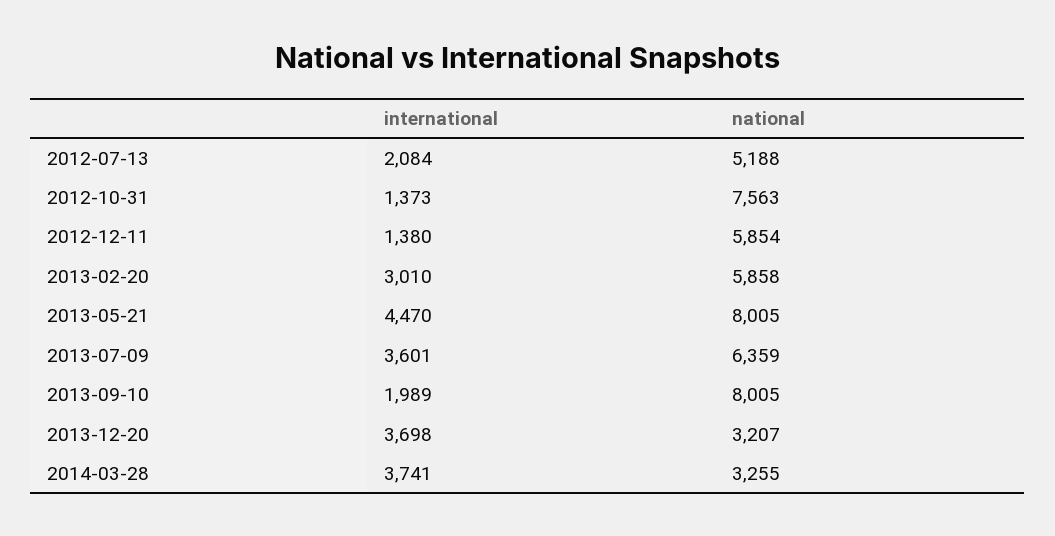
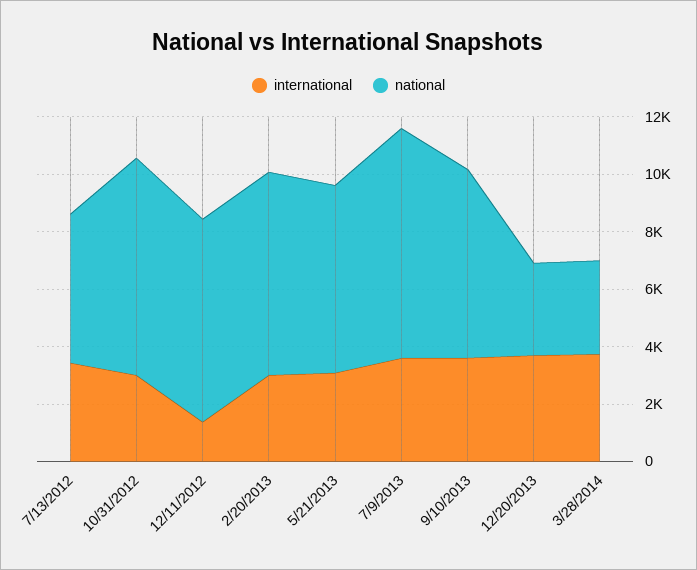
  {
    "international": {
-     "2012-07-13": 2084,
+     "2012-07-13": 3500,
-     "2012-10-31": 1373,
+     "2012-10-31": 3000,
      "2012-12-11": 1380,
      "2013-02-20": 3010,
-     "2013-05-21": 4470,
+     "2013-05-21": 3000,
      "2013-07-09": 3601,
-     "2013-09-10": 1989,
+     "2013-09-10": 3500,
      "2013-12-20": 3698,
      "2014-03-28": 3741
    },
    "national": {
      "2012-07-13": 5188,
      "2012-10-31": 7563,
-     "2012-12-11": 5854,
+     "2012-12-11": 7000,
-     "2013-02-20": 5858,
+     "2013-02-20": 7000,
-     "2013-05-21": 8005,
+     "2013-05-21": 6500,
-     "2013-07-09": 6359,
+     "2013-07-09": 8000,
-     "2013-09-10": 8005,
+     "2013-09-10": 6500,
      "2013-12-20": 3207,
      "2014-03-28": 3255
    }
  }

